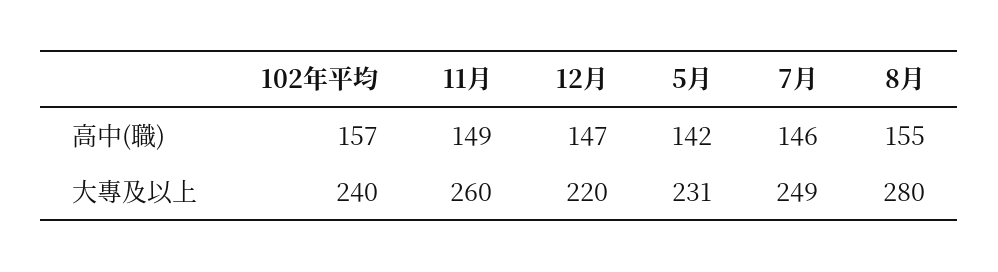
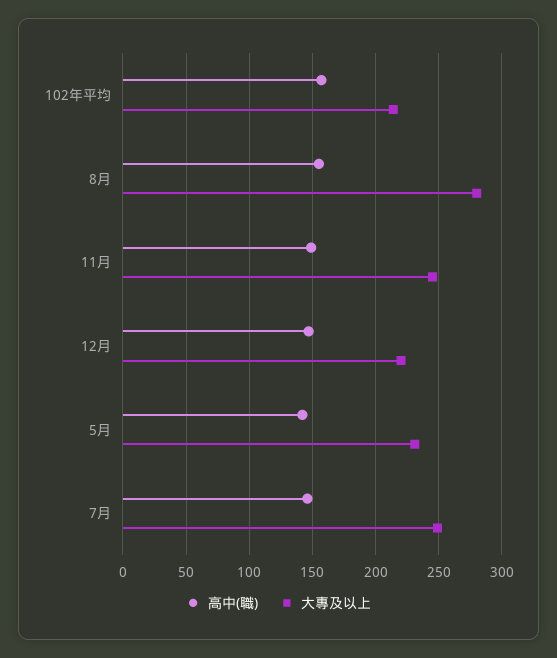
  {
    "高中(職)": {
      "102年平均": 157,
      "11月": 149,
      "12月": 147,
      "5月": 142,
      "7月": 146,
      "8月": 155
    },
    "大專及以上": {
-     "102年平均": 240,
+     "102年平均": 215,
-     "11月": 260,
+     "11月": 245,
      "12月": 220,
      "5月": 231,
      "7月": 249,
      "8月": 280
    }
  }

